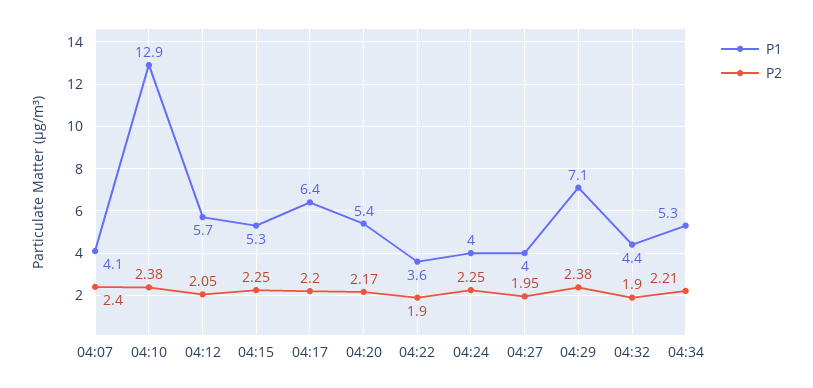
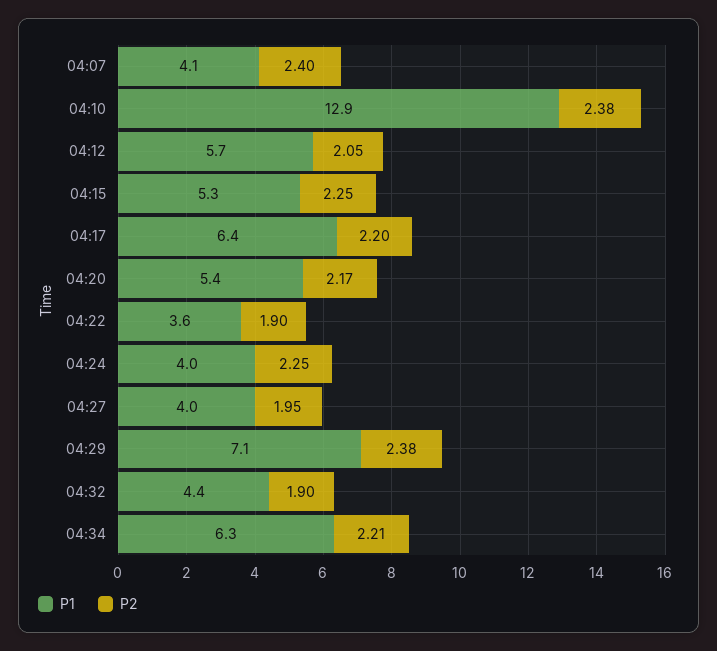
  {
    "P1": {
      "04:07": 4.1,
      "04:10": 12.9,
      "04:12": 5.7,
      "04:15": 5.3,
      "04:17": 6.4,
      "04:20": 5.4,
      "04:22": 3.6,
      "04:24": 4,
      "04:27": 4,
      "04:29": 7.1,
      "04:32": 4.4,
-     "04:34": 5.3
+     "04:34": 6.3
    },
    "P2": {
      "04:07": 2.4,
      "04:10": 2.38,
      "04:12": 2.05,
      "04:15": 2.25,
      "04:17": 2.2,
      "04:20": 2.17,
      "04:22": 1.9,
      "04:24": 2.25,
      "04:27": 1.95,
      "04:29": 2.38,
      "04:32": 1.9,
      "04:34": 2.21
    }
  }

